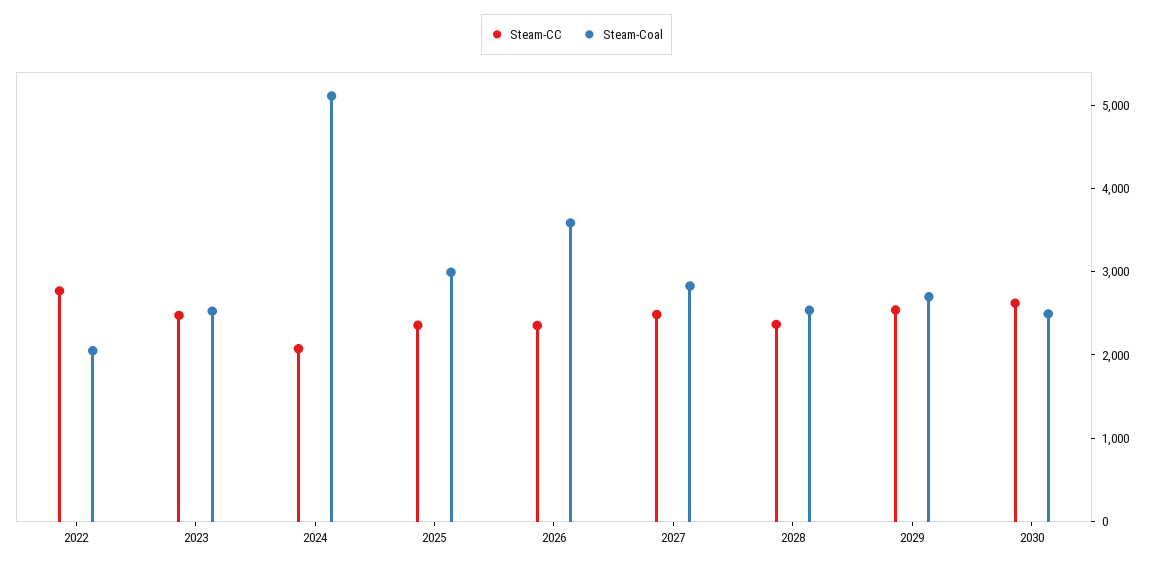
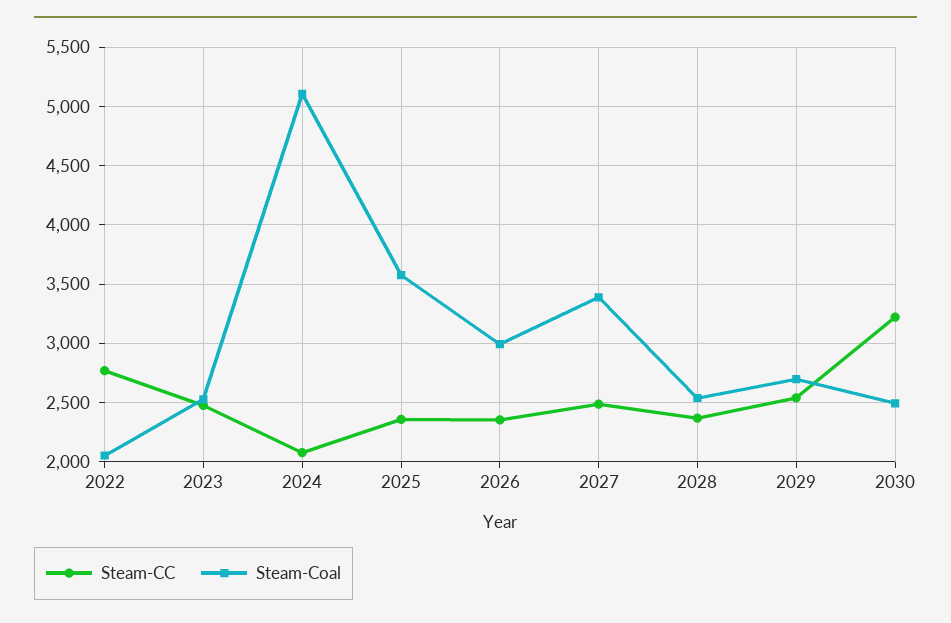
  {
    "Steam-CC": {
      "2022": 2800,
      "2023": 2500,
      "2024": 2100,
      "2025": 2400,
      "2026": 2400,
      "2027": 2500,
      "2028": 2400,
      "2029": 2500,
-     "2030": 2600
+     "2030": 3200
    },
    "Steam-Coal": {
      "2022": 2100,
      "2023": 2500,
      "2024": 5100,
-     "2025": 3000,
+     "2025": 3600,
-     "2026": 3600,
+     "2026": 3000,
-     "2027": 2800,
+     "2027": 3400,
      "2028": 2500,
      "2029": 2700,
      "2030": 2500
    }
  }

